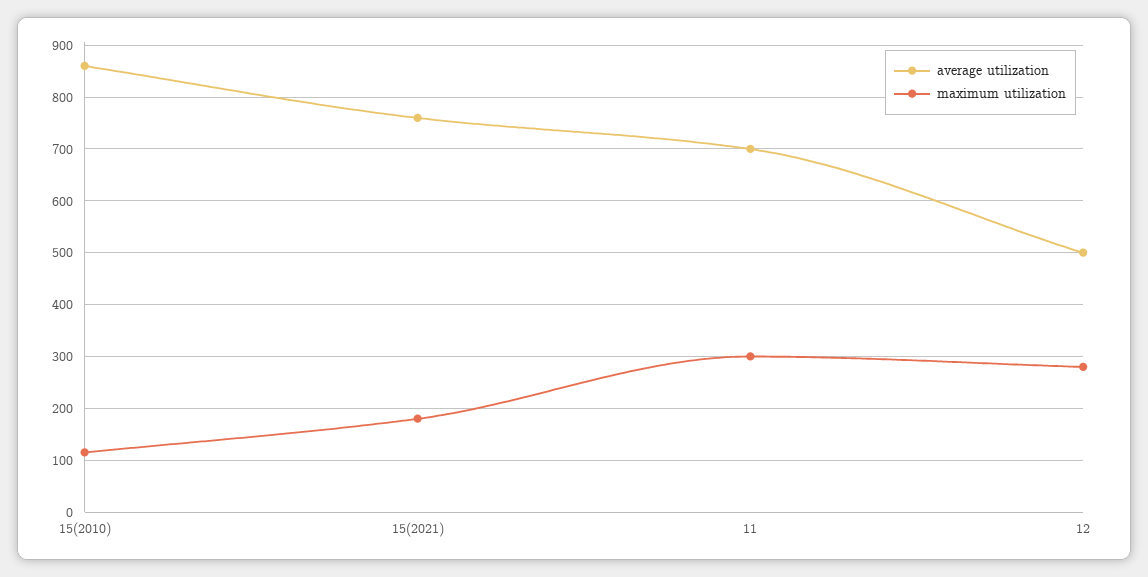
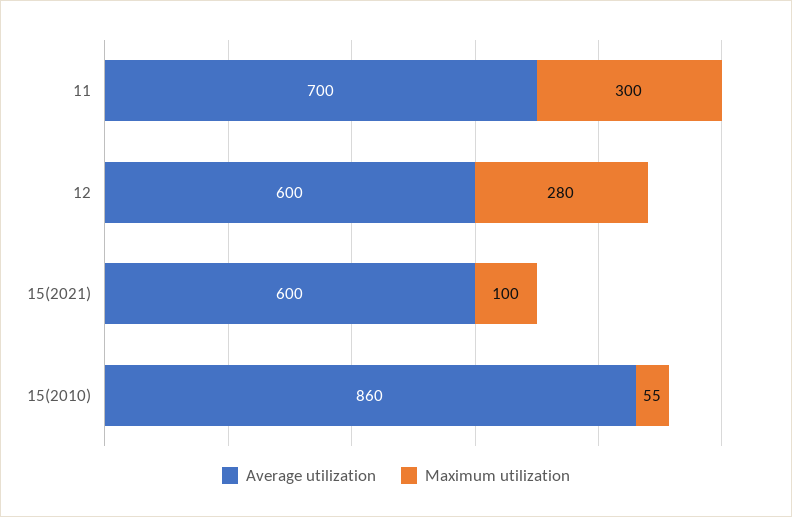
  {
    "average utilization": {
      "15(2010)": 860,
-     "15(2021)": 760,
+     "15(2021)": 600,
      "11": 700,
-     "12": 500
+     "12": 600
    },
    "maximum utilization": {
-     "15(2010)": 120,
+     "15(2010)": 55,
-     "15(2021)": 180,
+     "15(2021)": 100,
      "11": 300,
      "12": 280
    }
  }

